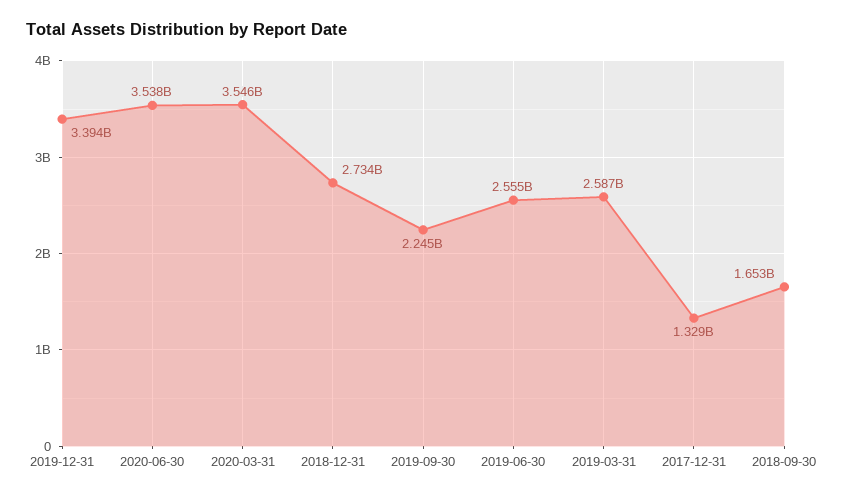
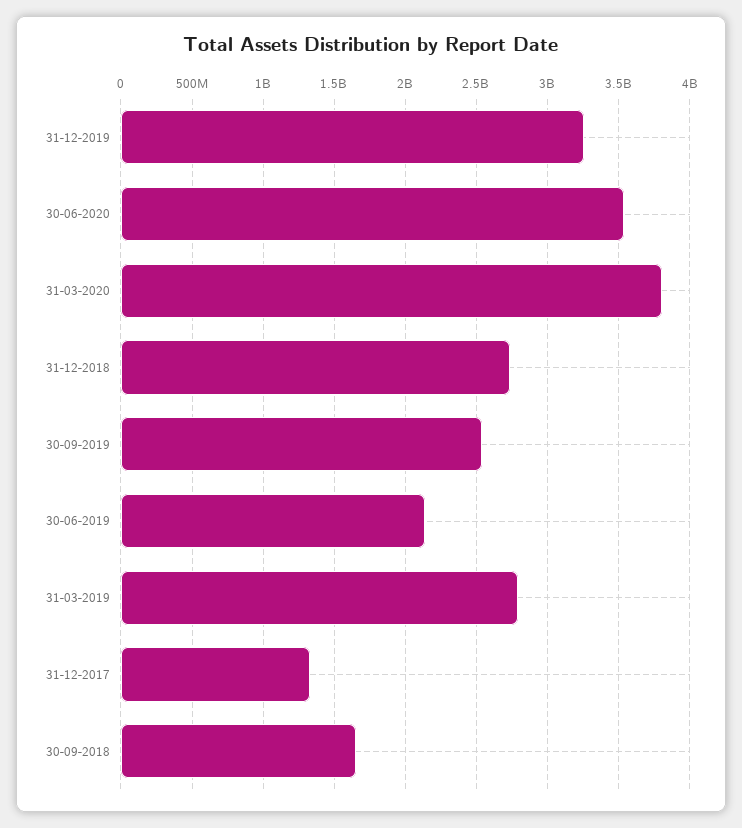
  {
-   "2019-12-31": 3394000000,
+   "2019-12-31": 3250000000,
    "2020-06-30": 3538000000,
-   "2020-03-31": 3546000000,
+   "2020-03-31": 3800000000,
    "2018-12-31": 2734000000,
-   "2019-09-30": 2245000000,
+   "2019-09-30": 2550000000,
-   "2019-06-30": 2555000000,
+   "2019-06-30": 2150000000,
-   "2019-03-31": 2587000000,
+   "2019-03-31": 2800000000,
    "2017-12-31": 1329000000,
    "2018-09-30": 1653000000
  }

